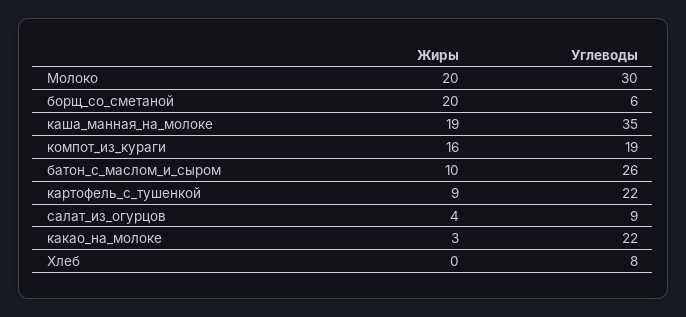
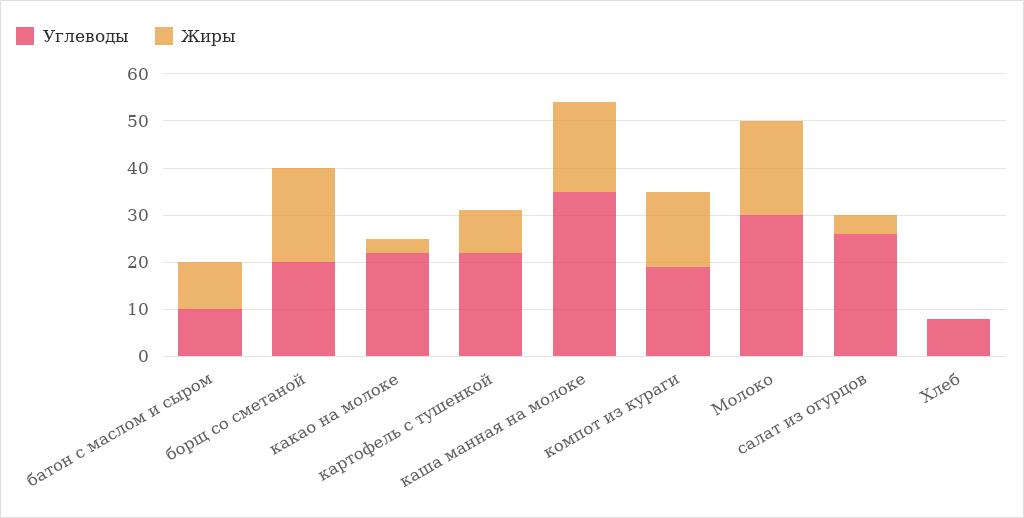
  {
    "Жиры": {
      "Молоко": 20,
      "борщ_со_сметаной": 20,
      "каша_манная_на_молоке": 19,
      "компот_из_кураги": 16,
      "батон_с_маслом_и_сыром": 10,
      "картофель_с_тушенкой": 9,
      "салат_из_огурцов": 4,
      "какао_на_молоке": 3,
      "Хлеб": 0
    },
    "Углеводы": {
      "Молоко": 30,
-     "борщ_со_сметаной": 6,
+     "борщ_со_сметаной": 20,
      "каша_манная_на_молоке": 35,
      "компот_из_кураги": 19,
-     "батон_с_маслом_и_сыром": 26,
+     "батон_с_маслом_и_сыром": 10,
      "картофель_с_тушенкой": 22,
-     "салат_из_огурцов": 9,
+     "салат_из_огурцов": 25,
      "какао_на_молоке": 22,
      "Хлеб": 8
    }
  }

